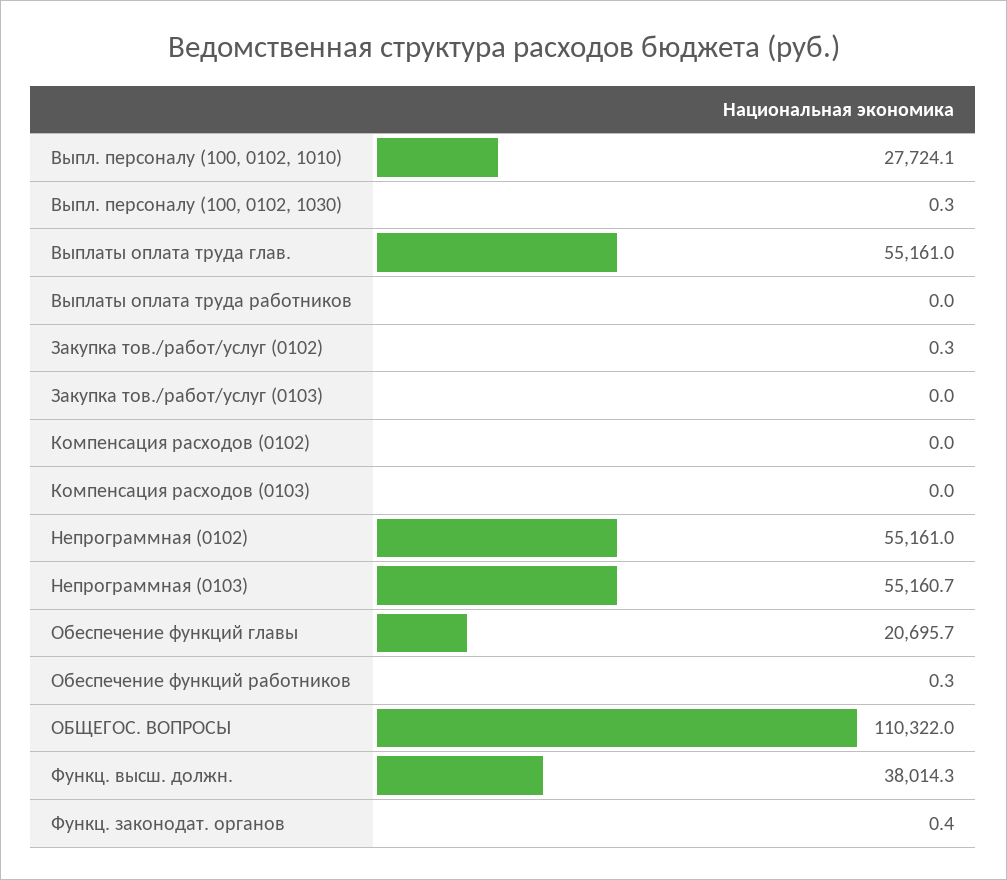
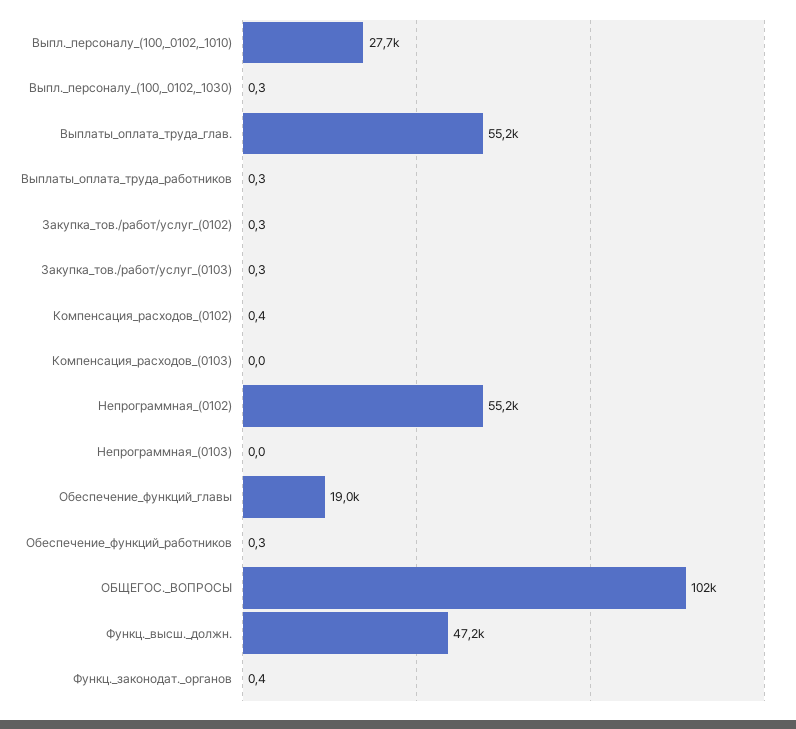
  {
    "Выпл. персоналу (100, 0102, 1010)": 27724.1,
    "Выпл. персоналу (100, 0102, 1030)": 0.3,
    "Выплаты оплата труда глав.": 55161,
-   "Выплаты оплата труда работников": 0,
+   "Выплаты оплата труда работников": 0.3,
    "Закупка тов./работ/услуг (0102)": 0.3,
-   "Закупка тов./работ/услуг (0103)": 0,
+   "Закупка тов./работ/услуг (0103)": 0.3,
-   "Компенсация расходов (0102)": 0,
+   "Компенсация расходов (0102)": 0.4,
    "Компенсация расходов (0103)": 0,
    "Непрограммная (0102)": 55161,
-   "Непрограммная (0103)": 55160.7,
+   "Непрограммная (0103)": 0,
-   "Обеспечение функций главы": 20695.7,
+   "Обеспечение функций главы": 19000,
    "Обеспечение функций работников": 0.3,
-   "ОБЩЕГОС. ВОПРОСЫ": 110322,
+   "ОБЩЕГОС. ВОПРОСЫ": 102000,
-   "Функц. высш. должн.": 38014.3,
+   "Функц. высш. должн.": 47200,
    "Функц. законодат. органов": 0.4
  }

